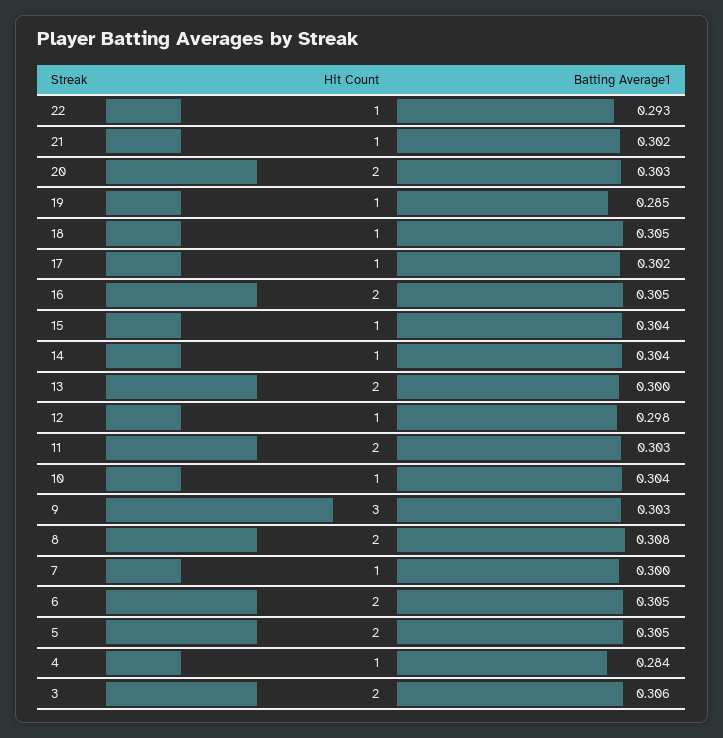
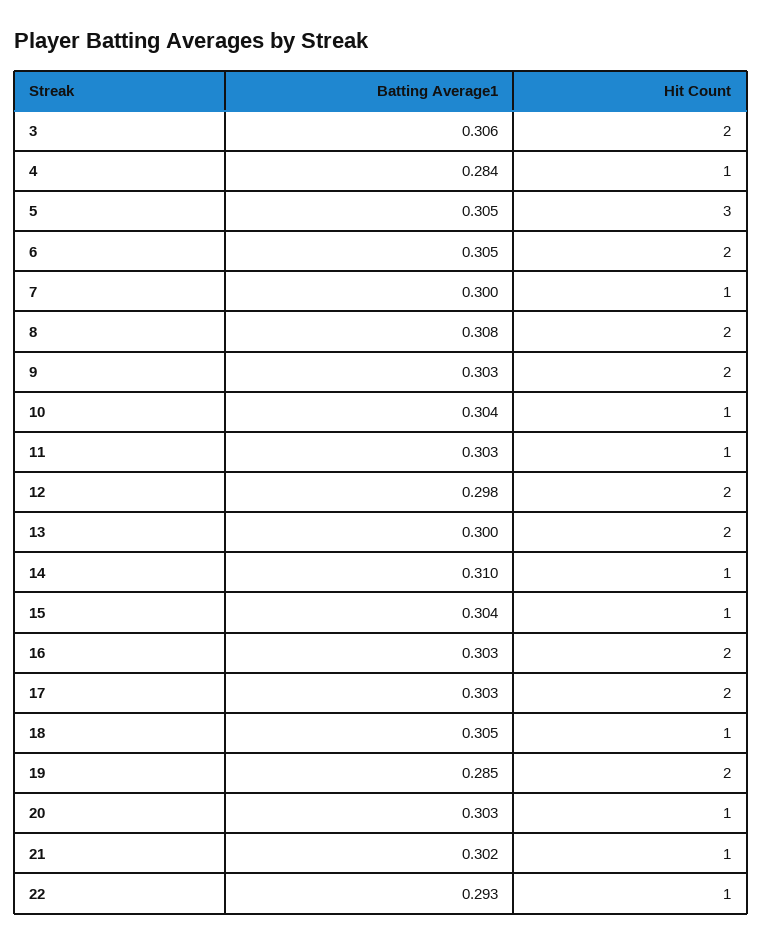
  {
    "Hit Count": {
      "22": 1,
      "21": 1,
-     "20": 2,
+     "20": 1,
-     "19": 1,
+     "19": 2,
      "18": 1,
-     "17": 1,
+     "17": 2,
      "16": 2,
      "15": 1,
      "14": 1,
      "13": 2,
-     "12": 1,
+     "12": 2,
-     "11": 2,
+     "11": 1,
      "10": 1,
-     "9": 3,
+     "9": 2,
      "8": 2,
      "7": 1,
      "6": 2,
-     "5": 2,
+     "5": 3,
      "4": 1,
      "3": 2
    },
    "Batting Average1": {
      "22": 0.293,
      "21": 0.302,
      "20": 0.303,
      "19": 0.285,
      "18": 0.305,
-     "17": 0.302,
+     "17": 0.303,
-     "16": 0.305,
+     "16": 0.303,
      "15": 0.304,
-     "14": 0.304,
+     "14": 0.31,
      "13": 0.3,
      "12": 0.298,
      "11": 0.303,
      "10": 0.304,
      "9": 0.303,
      "8": 0.308,
      "7": 0.3,
      "6": 0.305,
      "5": 0.305,
      "4": 0.284,
      "3": 0.306
    }
  }

